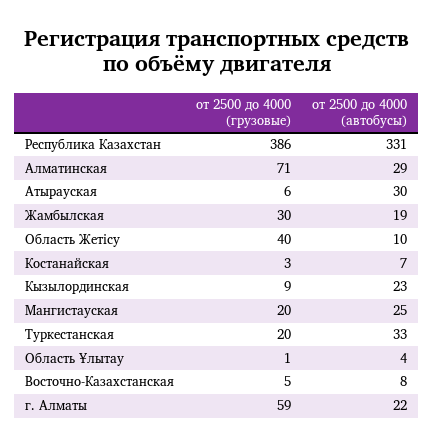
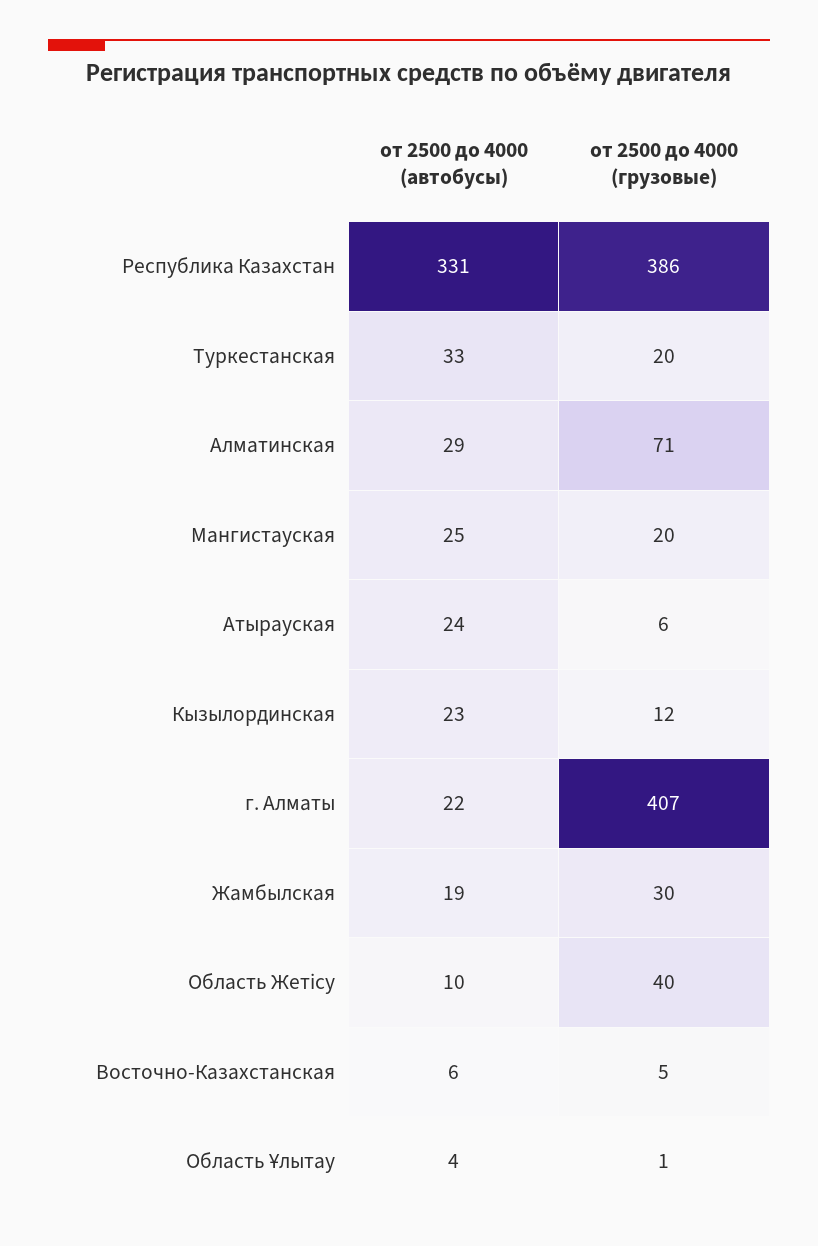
  {
    "от 2500 до 4000 (грузовые)": {
      "Республика Казахстан": 386,
      "Алматинская": 71,
      "Атырауская": 6,
      "Жамбылская": 30,
      "Область Жетісу": 40,
-     "Костанайская": 3,
-     "Кызылординская": 9,
+     "Кызылординская": 12,
      "Мангистауская": 20,
      "Туркестанская": 20,
      "Область Ұлытау": 1,
      "Восточно-Казахстанская": 5,
-     "г. Алматы": 59
+     "г. Алматы": 407
    },
    "от 2500 до 4000 (автобусы)": {
      "Республика Казахстан": 331,
      "Алматинская": 29,
-     "Атырауская": 30,
+     "Атырауская": 24,
      "Жамбылская": 19,
      "Область Жетісу": 10,
-     "Костанайская": 7,
      "Кызылординская": 23,
      "Мангистауская": 25,
      "Туркестанская": 33,
      "Область Ұлытау": 4,
-     "Восточно-Казахстанская": 8,
+     "Восточно-Казахстанская": 6,
      "г. Алматы": 22
    }
  }

